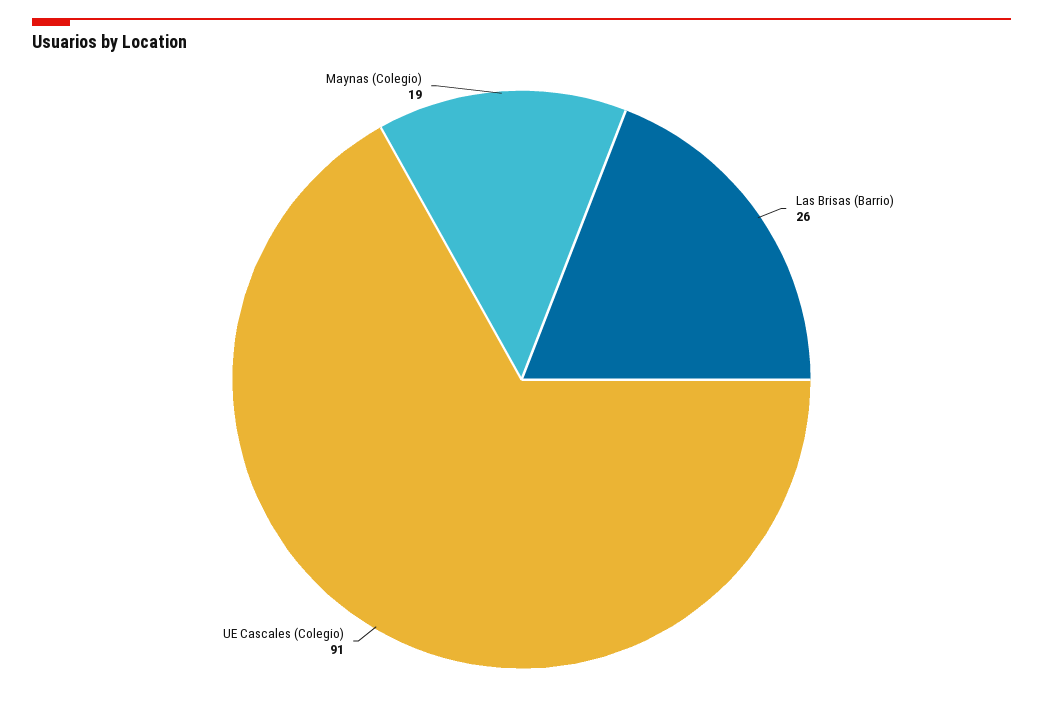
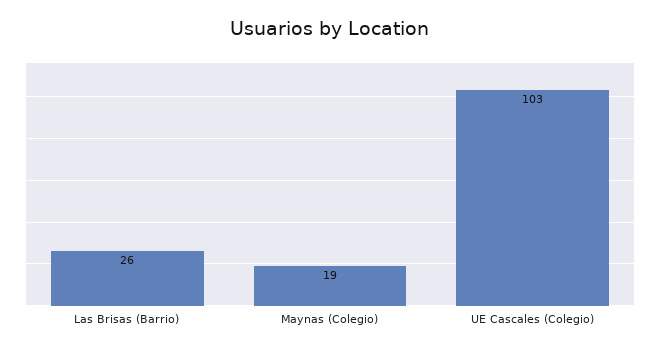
  {
    "Las Brisas (Barrio)": 26,
-   "UE Cascales (Colegio)": 91,
+   "UE Cascales (Colegio)": 103,
    "Maynas (Colegio)": 19
  }

